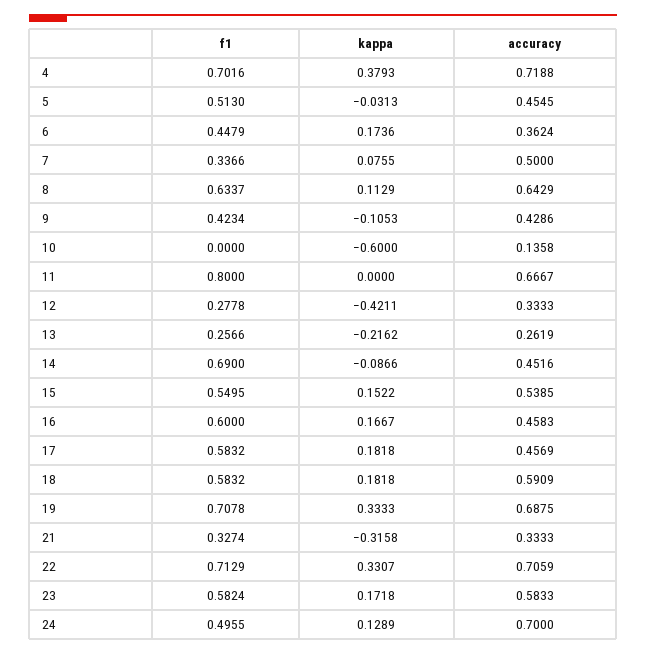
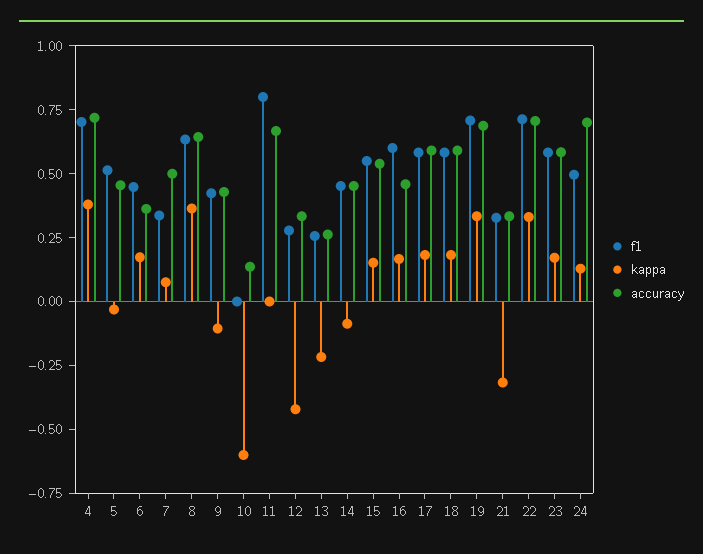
  {
    "f1": {
      "4": 0.7016,
      "5": 0.513,
      "6": 0.4479,
      "7": 0.3366,
      "8": 0.6337,
      "9": 0.4234,
      "10": 0,
      "11": 0.8,
      "12": 0.2778,
      "13": 0.2566,
-     "14": 0.69,
+     "14": 0.45,
      "15": 0.5495,
      "16": 0.6,
      "17": 0.5832,
      "18": 0.5832,
      "19": 0.7078,
      "21": 0.3274,
      "22": 0.7129,
      "23": 0.5824,
      "24": 0.4955
    },
    "kappa": {
      "4": 0.3793,
      "5": -0.0313,
      "6": 0.1736,
      "7": 0.0755,
-     "8": 0.1129,
+     "8": 0.35,
      "9": -0.1053,
      "10": -0.6,
      "11": 0,
      "12": -0.4211,
      "13": -0.2162,
      "14": -0.0866,
      "15": 0.1522,
      "16": 0.1667,
      "17": 0.1818,
      "18": 0.1818,
      "19": 0.3333,
      "21": -0.3158,
      "22": 0.3307,
      "23": 0.1718,
      "24": 0.1289
    },
    "accuracy": {
      "4": 0.7188,
      "5": 0.4545,
      "6": 0.3624,
      "7": 0.5,
      "8": 0.6429,
      "9": 0.4286,
      "10": 0.1358,
      "11": 0.6667,
      "12": 0.3333,
      "13": 0.2619,
      "14": 0.4516,
      "15": 0.5385,
      "16": 0.4583,
-     "17": 0.4569,
+     "17": 0.6,
      "18": 0.5909,
      "19": 0.6875,
      "21": 0.3333,
      "22": 0.7059,
      "23": 0.5833,
      "24": 0.7
    }
  }

